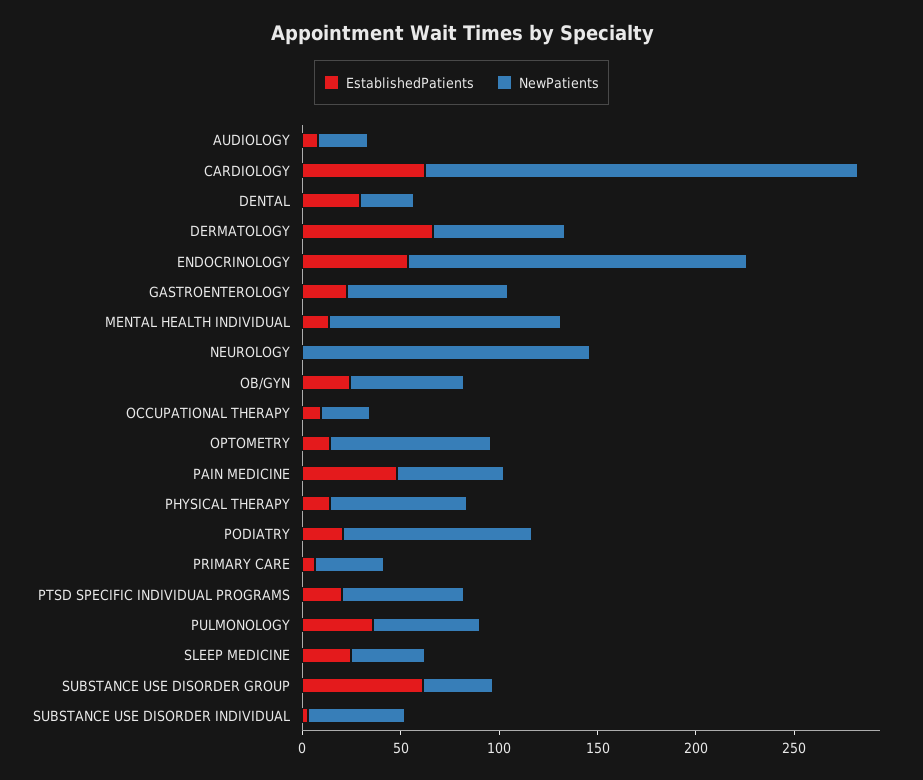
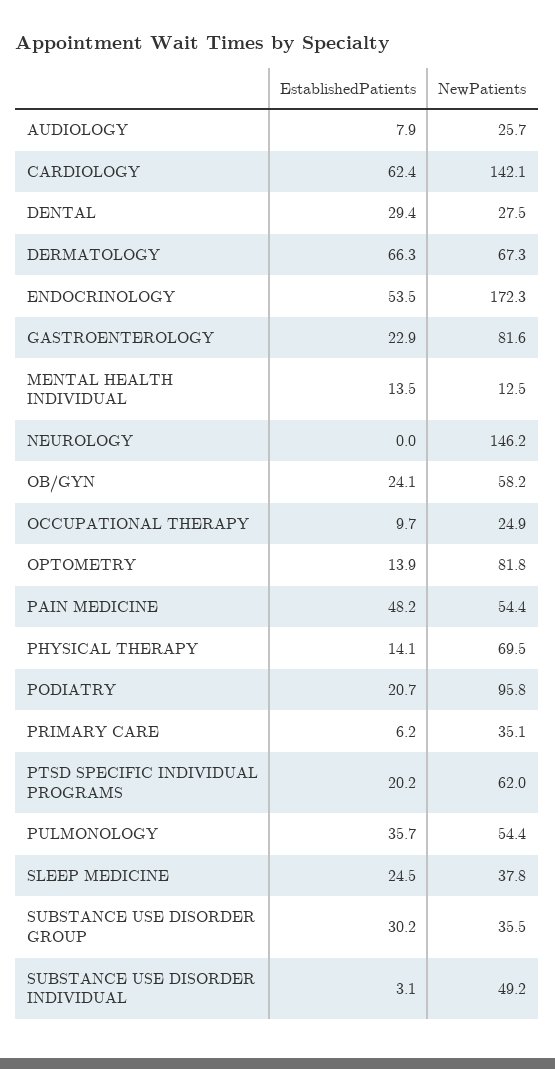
  {
    "EstablishedPatients": {
      "AUDIOLOGY": 7.9,
      "CARDIOLOGY": 62.4,
      "DENTAL": 29.4,
      "DERMATOLOGY": 66.3,
      "ENDOCRINOLOGY": 53.5,
      "GASTROENTEROLOGY": 22.9,
      "MENTAL HEALTH INDIVIDUAL": 13.5,
      "NEUROLOGY": 0,
      "OB/GYN": 24.1,
      "OCCUPATIONAL THERAPY": 9.7,
      "OPTOMETRY": 13.9,
      "PAIN MEDICINE": 48.2,
      "PHYSICAL THERAPY": 14.1,
      "PODIATRY": 20.7,
      "PRIMARY CARE": 6.2,
      "PTSD SPECIFIC INDIVIDUAL PROGRAMS": 20.2,
      "PULMONOLOGY": 35.7,
      "SLEEP MEDICINE": 24.5,
-     "SUBSTANCE USE DISORDER GROUP": 60,
+     "SUBSTANCE USE DISORDER GROUP": 30.2,
      "SUBSTANCE USE DISORDER INDIVIDUAL": 3.1
    },
    "NewPatients": {
      "AUDIOLOGY": 25.7,
-     "CARDIOLOGY": 220,
+     "CARDIOLOGY": 142.1,
      "DENTAL": 27.5,
      "DERMATOLOGY": 67.3,
      "ENDOCRINOLOGY": 172.3,
      "GASTROENTEROLOGY": 81.6,
-     "MENTAL HEALTH INDIVIDUAL": 120,
+     "MENTAL HEALTH INDIVIDUAL": 12.5,
      "NEUROLOGY": 146.2,
      "OB/GYN": 58.2,
      "OCCUPATIONAL THERAPY": 24.9,
      "OPTOMETRY": 81.8,
      "PAIN MEDICINE": 54.4,
      "PHYSICAL THERAPY": 69.5,
      "PODIATRY": 95.8,
      "PRIMARY CARE": 35.1,
      "PTSD SPECIFIC INDIVIDUAL PROGRAMS": 62,
      "PULMONOLOGY": 54.4,
      "SLEEP MEDICINE": 37.8,
      "SUBSTANCE USE DISORDER GROUP": 35.5,
      "SUBSTANCE USE DISORDER INDIVIDUAL": 49.2
    }
  }

